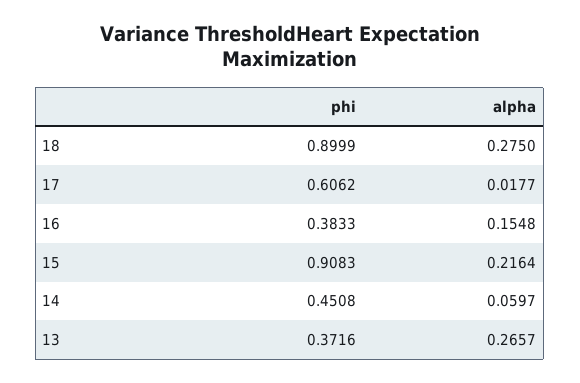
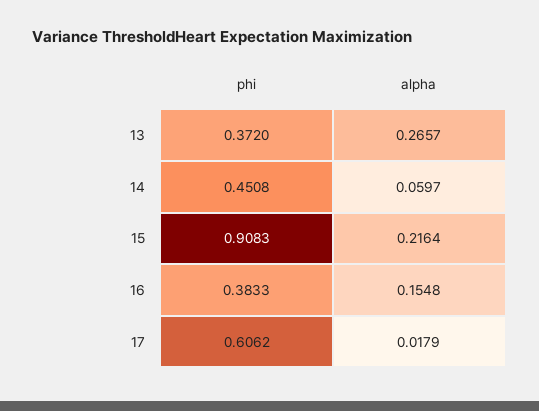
  {
    "phi": {
-     "18": 0.8999,
      "17": 0.6062,
      "16": 0.3833,
      "15": 0.9083,
      "14": 0.4508,
-     "13": 0.3716
+     "13": 0.372
    },
    "alpha": {
-     "18": 0.275,
-     "17": 0.0177,
+     "17": 0.0179,
      "16": 0.1548,
      "15": 0.2164,
      "14": 0.0597,
      "13": 0.2657
    }
  }

